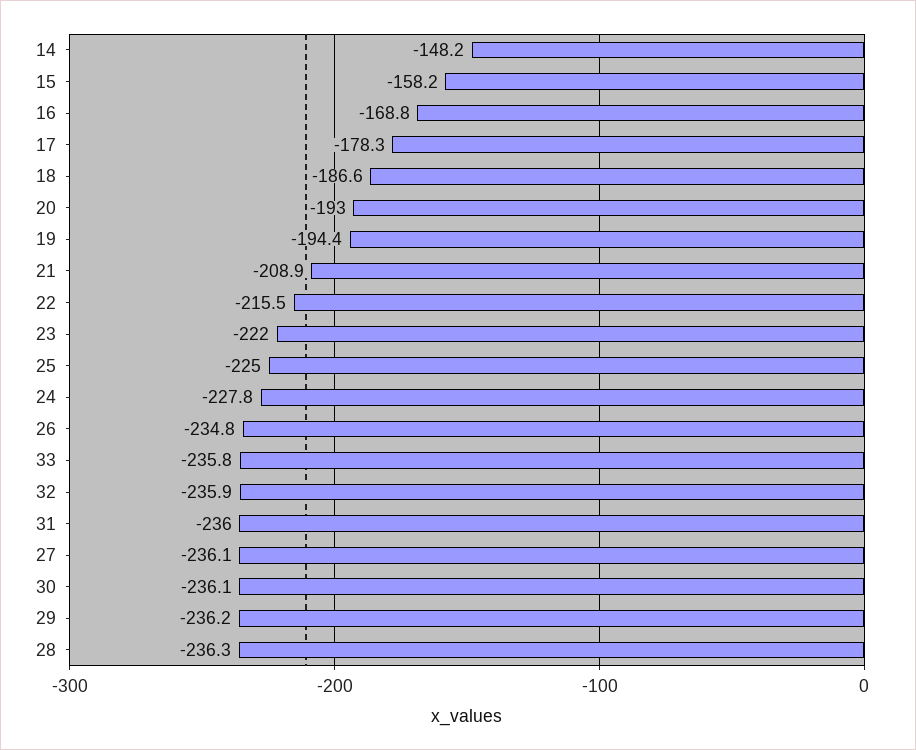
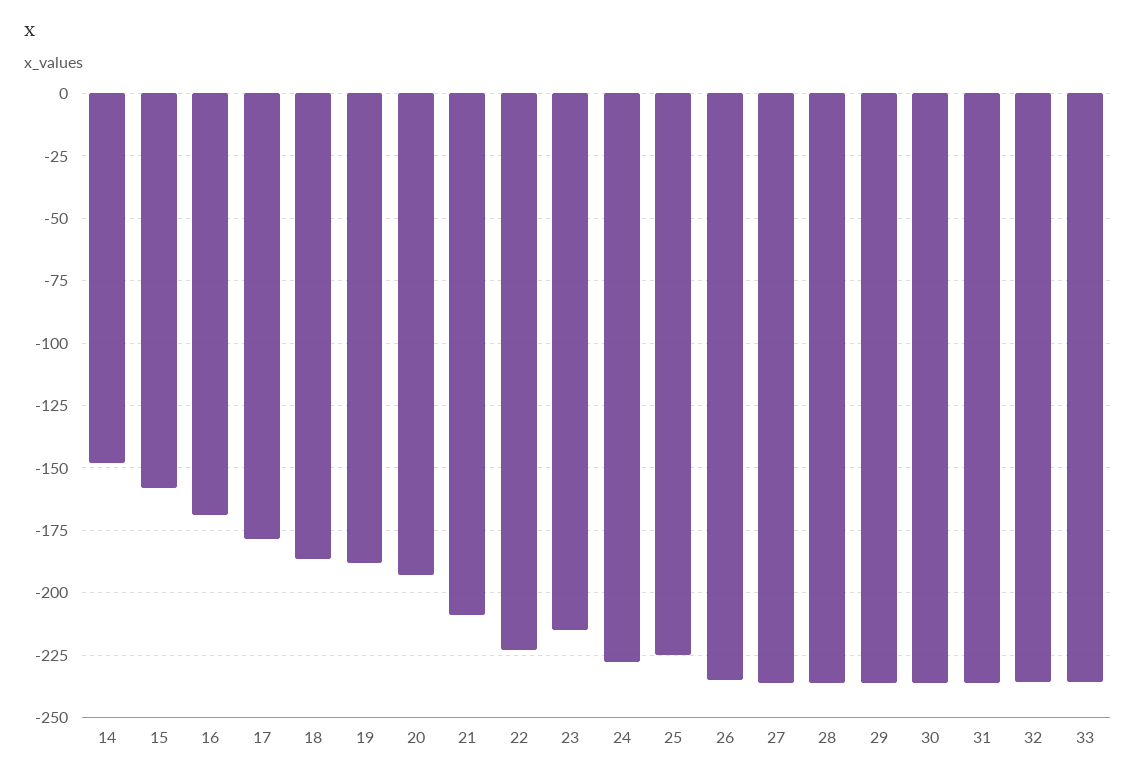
  {
    "14": -148.2,
    "15": -158.2,
    "16": -168.8,
    "17": -178.3,
    "18": -186.6,
    "20": -193,
-   "19": -194.4,
+   "19": -187.5,
    "21": -208.9,
-   "22": -215.5,
+   "22": -222.5,
-   "23": -222,
+   "23": -215,
    "25": -225,
    "24": -227.8,
    "26": -234.8,
    "33": -235.8,
    "32": -235.9,
    "31": -236,
    "27": -236.1,
    "30": -236.1,
    "29": -236.2,
    "28": -236.3
  }

